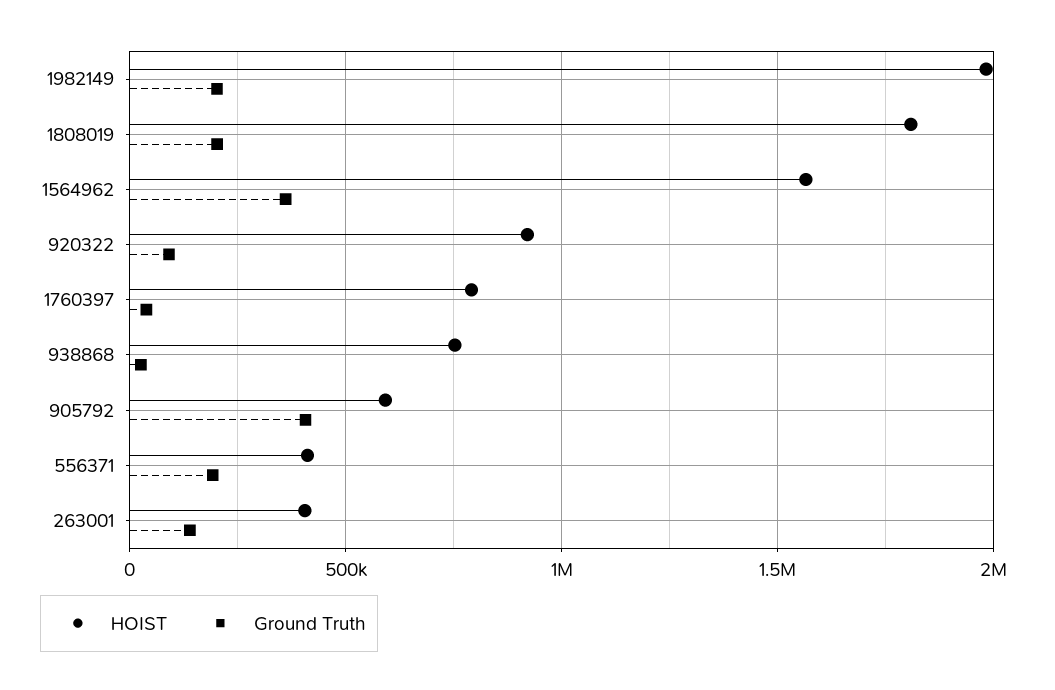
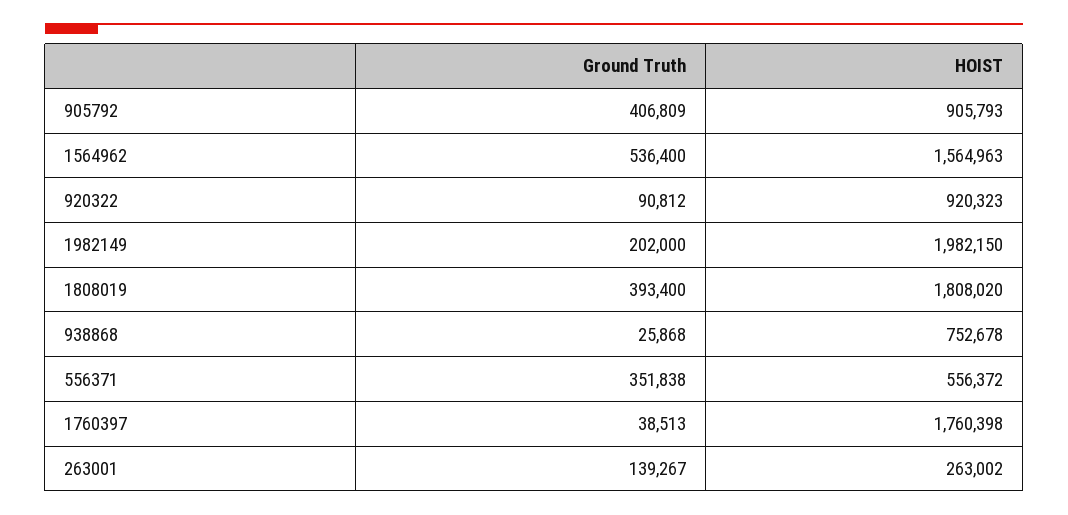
  {
    "HOIST": {
      "1982149": 1982150,
      "1808019": 1808020,
      "1564962": 1564963,
      "920322": 920323,
-     "1760397": 800000,
+     "1760397": 1760398,
      "938868": 752678,
-     "905792": 600000,
+     "905792": 905793,
-     "556371": 400000,
+     "556371": 556372,
-     "263001": 400000
+     "263001": 263002
    },
    "Ground Truth": {
      "1982149": 202000,
-     "1808019": 200000,
+     "1808019": 393400,
-     "1564962": 350000,
+     "1564962": 536400,
      "920322": 90812,
      "1760397": 38513,
      "938868": 25868,
      "905792": 406809,
-     "556371": 200000,
+     "556371": 351838,
      "263001": 139267
    }
  }

